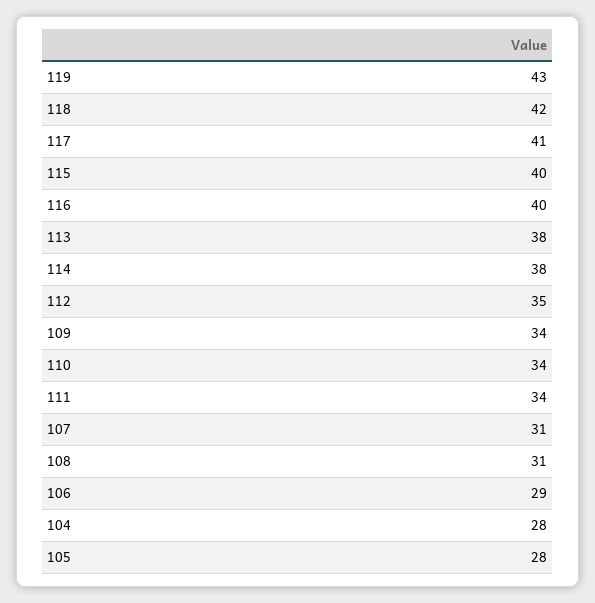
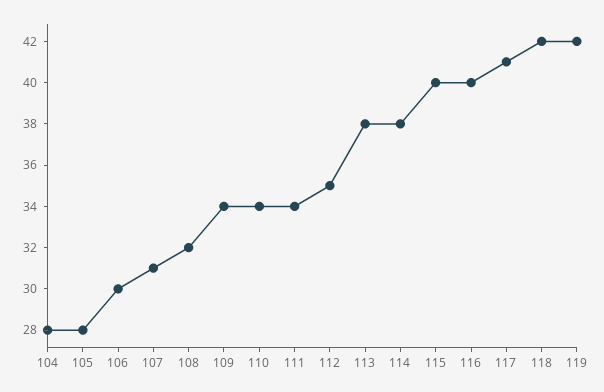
  {
-   "119": 43,
+   "119": 42,
    "118": 42,
    "117": 41,
    "115": 40,
    "116": 40,
    "113": 38,
    "114": 38,
    "112": 35,
    "109": 34,
    "110": 34,
    "111": 34,
    "107": 31,
-   "108": 31,
+   "108": 32,
-   "106": 29,
+   "106": 30,
    "104": 28,
    "105": 28
  }

